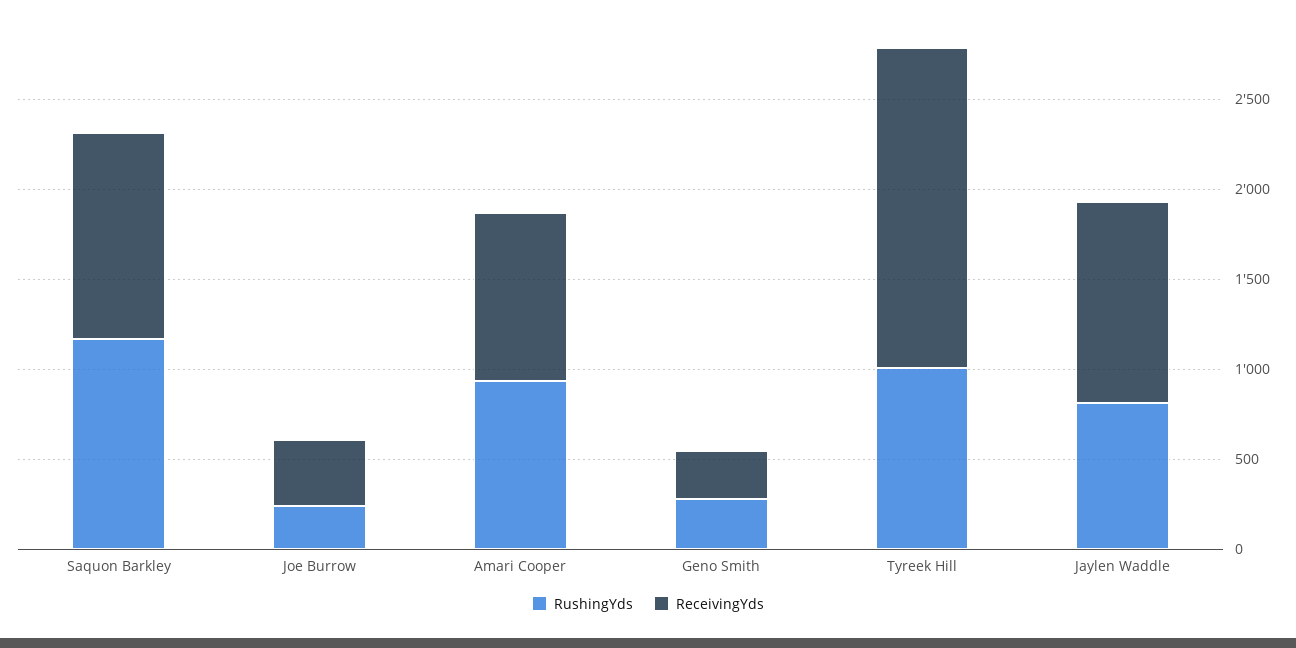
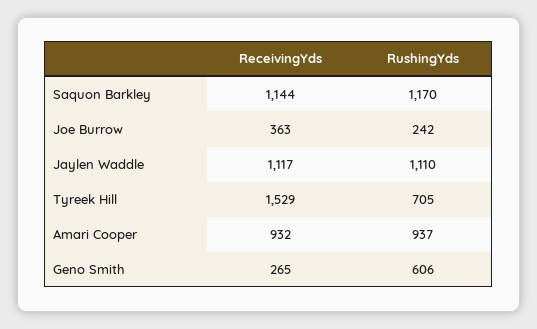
  {
    "RushingYds": {
      "Saquon Barkley": 1170,
      "Joe Burrow": 242,
      "Amari Cooper": 937,
-     "Geno Smith": 300,
+     "Geno Smith": 606,
-     "Tyreek Hill": 1000,
+     "Tyreek Hill": 705,
-     "Jaylen Waddle": 800
+     "Jaylen Waddle": 1110
    },
    "ReceivingYds": {
      "Saquon Barkley": 1144,
      "Joe Burrow": 363,
      "Amari Cooper": 932,
      "Geno Smith": 265,
-     "Tyreek Hill": 1800,
+     "Tyreek Hill": 1529,
      "Jaylen Waddle": 1117
    }
  }

